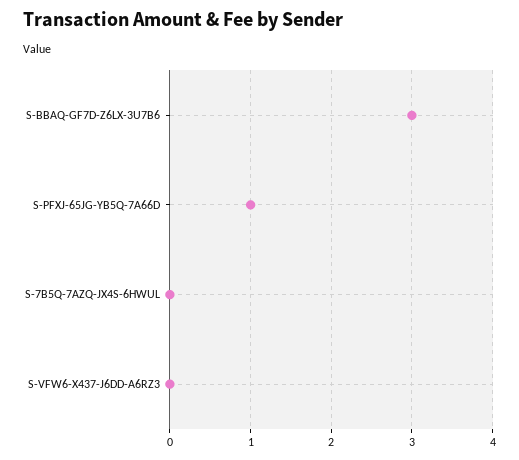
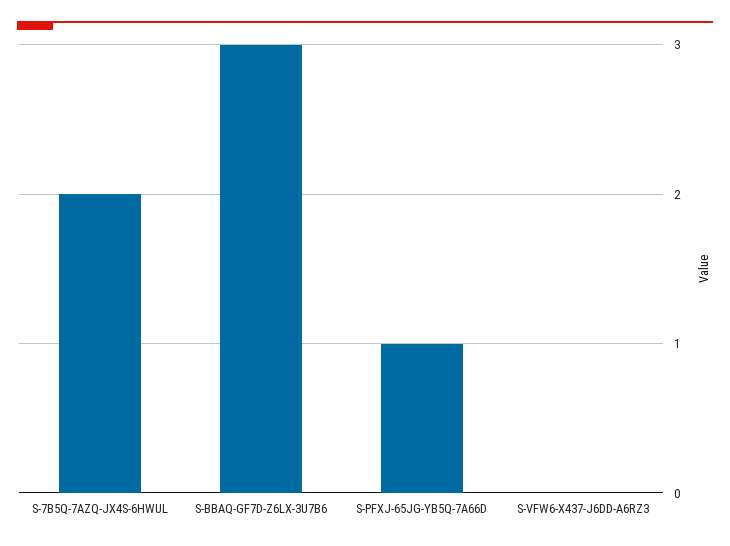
  {
    "S-BBAQ-GF7D-Z6LX-3U7B6": 3,
    "S-PFXJ-65JG-YB5Q-7A66D": 1,
-   "S-7B5Q-7AZQ-JX4S-6HWUL": 0,
+   "S-7B5Q-7AZQ-JX4S-6HWUL": 2,
    "S-VFW6-X437-J6DD-A6RZ3": 0
  }

